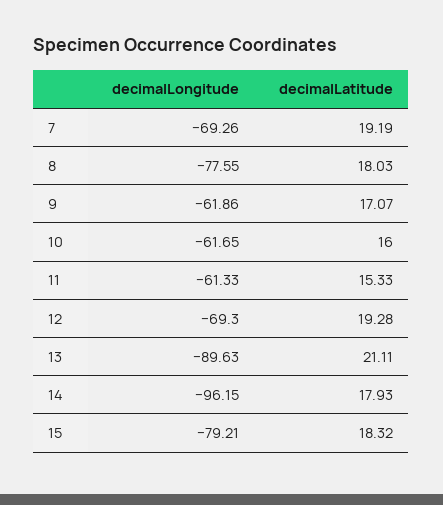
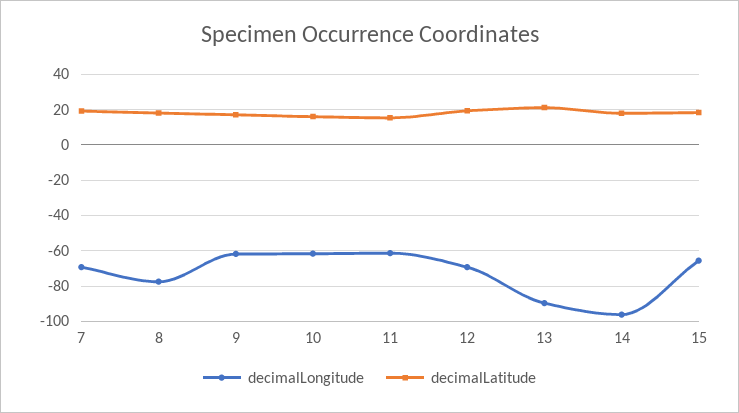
  {
    "decimalLongitude": {
      "7": -69.26,
      "8": -77.55,
      "9": -61.86,
      "10": -61.65,
      "11": -61.33,
      "12": -69.3,
      "13": -89.63,
      "14": -96.15,
-     "15": -79.21
+     "15": -65
    },
    "decimalLatitude": {
      "7": 19.19,
      "8": 18.03,
      "9": 17.07,
      "10": 16,
      "11": 15.33,
      "12": 19.28,
      "13": 21.11,
      "14": 17.93,
      "15": 18.32
    }
  }

